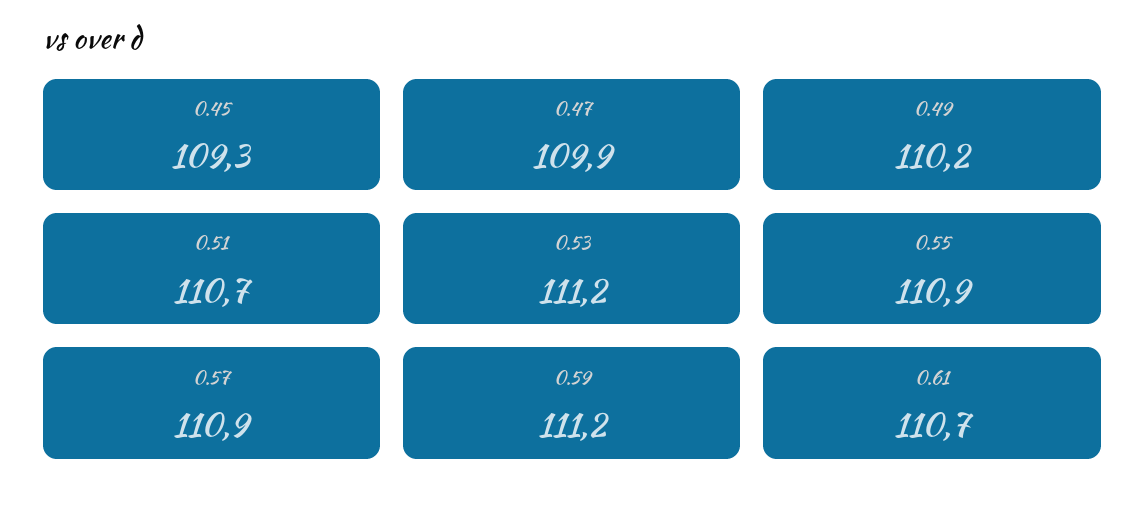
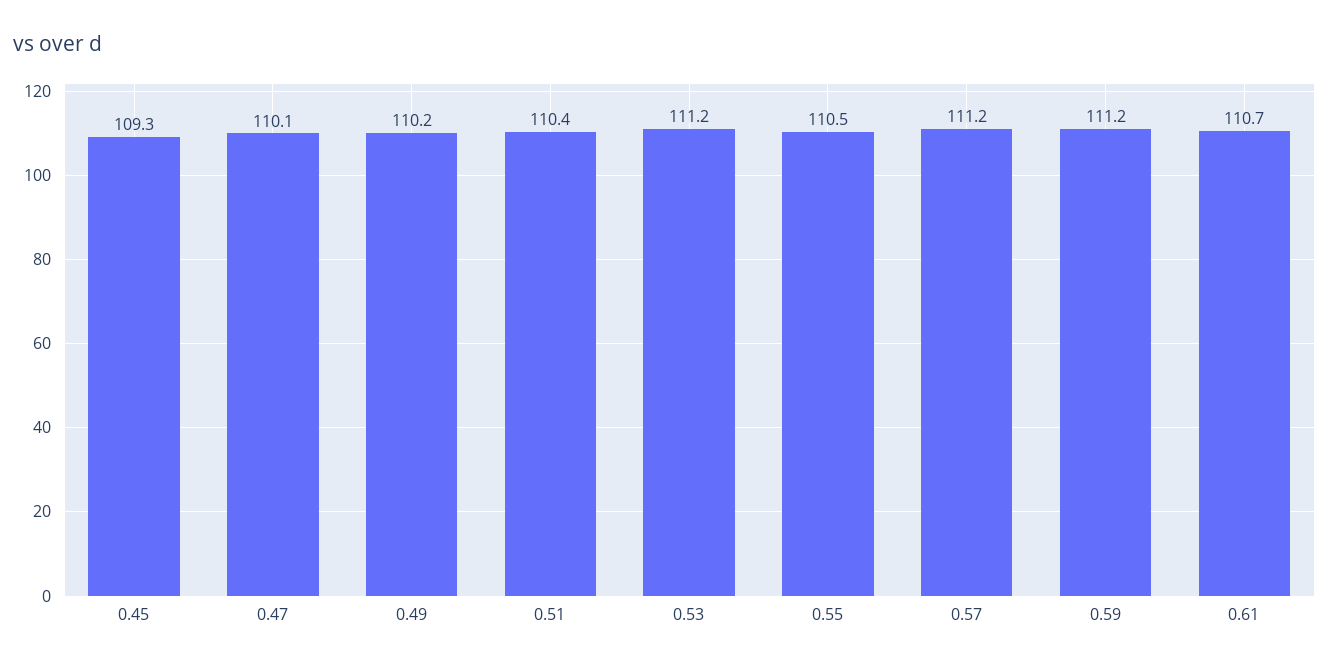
  {
    "0.45": 109.3,
-   "0.47": 109.9,
+   "0.47": 110.1,
    "0.49": 110.2,
-   "0.51": 110.7,
+   "0.51": 110.4,
    "0.53": 111.2,
-   "0.55": 110.9,
+   "0.55": 110.5,
-   "0.57": 110.9,
+   "0.57": 111.2,
    "0.59": 111.2,
    "0.61": 110.7
  }

